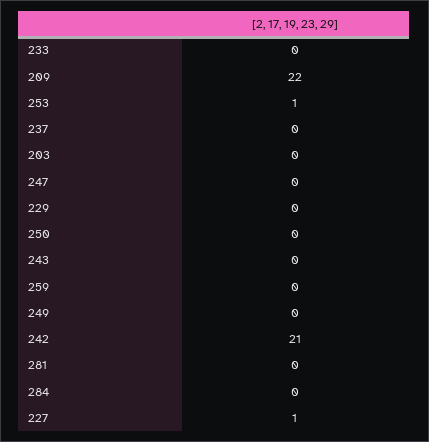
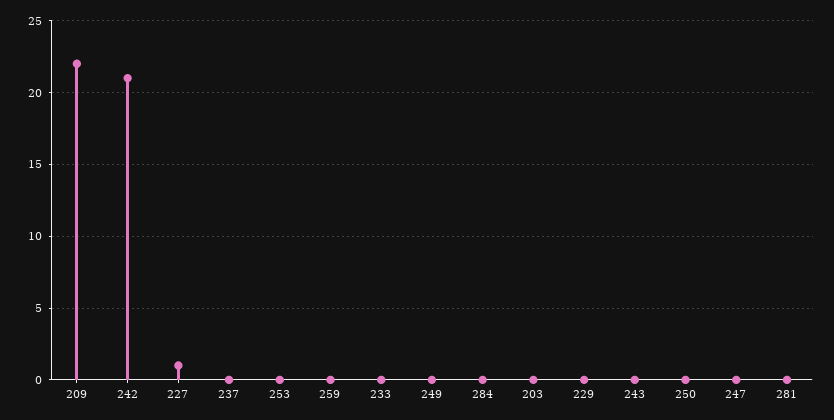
  {
    "233": 0,
    "209": 22,
-   "253": 1,
+   "253": 0,
    "237": 0,
    "203": 0,
    "247": 0,
    "229": 0,
    "250": 0,
    "243": 0,
    "259": 0,
    "249": 0,
    "242": 21,
    "281": 0,
    "284": 0,
    "227": 1
  }

